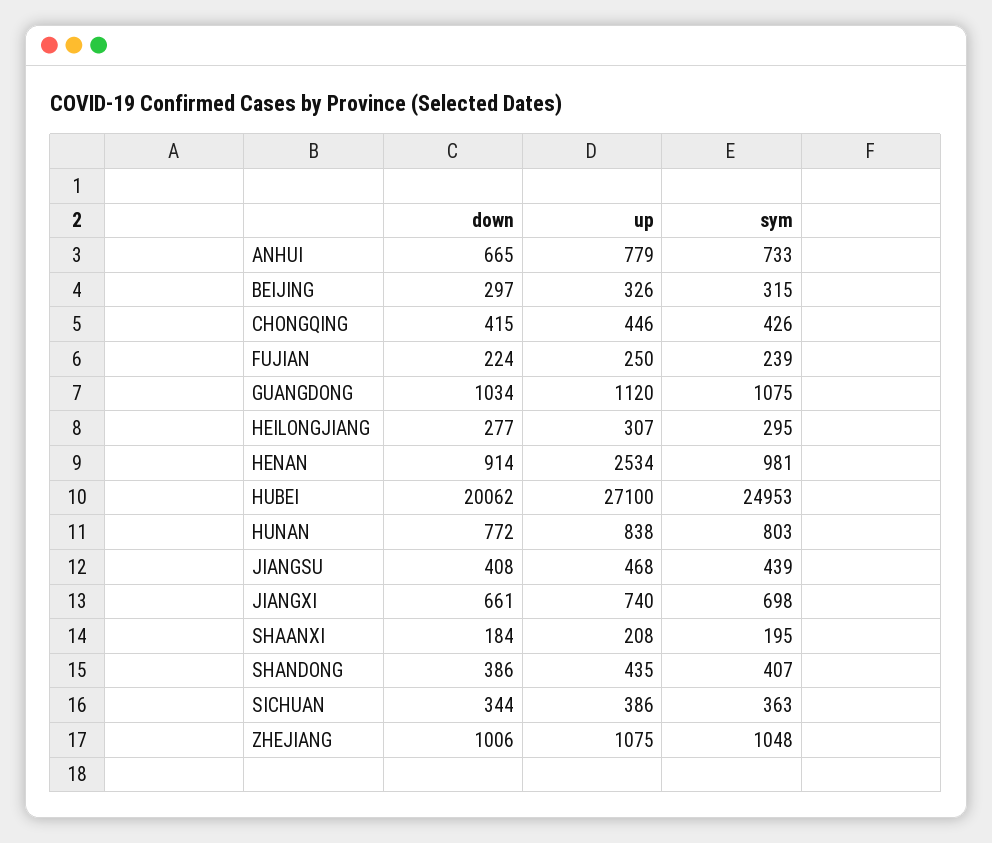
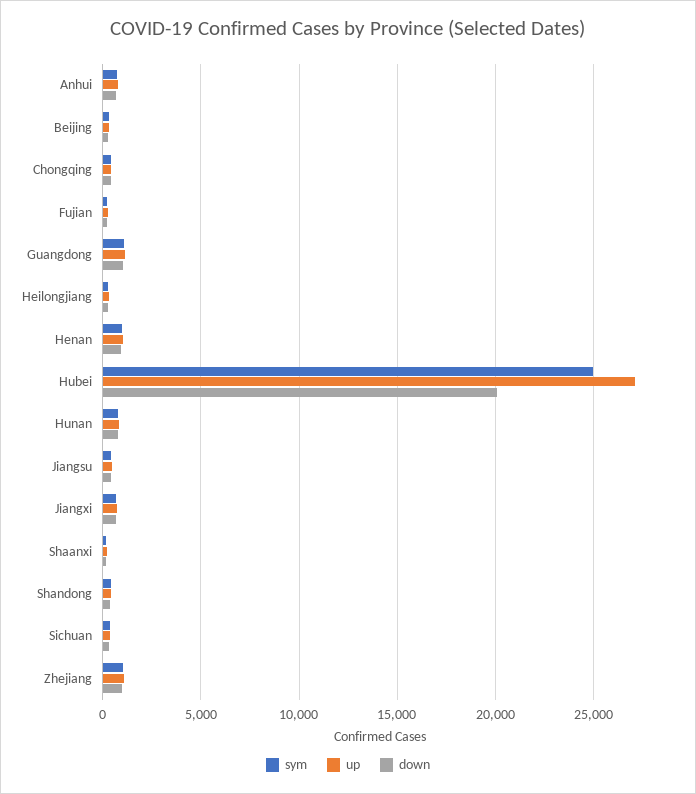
  {
    "down": {
      "ANHUI": 665,
      "BEIJING": 297,
      "CHONGQING": 415,
      "FUJIAN": 224,
      "GUANGDONG": 1034,
      "HEILONGJIANG": 277,
      "HENAN": 914,
      "HUBEI": 20062,
      "HUNAN": 772,
      "JIANGSU": 408,
      "JIANGXI": 661,
      "SHAANXI": 184,
      "SHANDONG": 386,
      "SICHUAN": 344,
      "ZHEJIANG": 1006
    },
    "up": {
      "ANHUI": 779,
      "BEIJING": 326,
      "CHONGQING": 446,
      "FUJIAN": 250,
      "GUANGDONG": 1120,
      "HEILONGJIANG": 307,
-     "HENAN": 2534,
+     "HENAN": 1000,
      "HUBEI": 27100,
      "HUNAN": 838,
      "JIANGSU": 468,
      "JIANGXI": 740,
      "SHAANXI": 208,
      "SHANDONG": 435,
      "SICHUAN": 386,
      "ZHEJIANG": 1075
    },
    "sym": {
      "ANHUI": 733,
      "BEIJING": 315,
      "CHONGQING": 426,
      "FUJIAN": 239,
      "GUANGDONG": 1075,
      "HEILONGJIANG": 295,
      "HENAN": 981,
      "HUBEI": 24953,
      "HUNAN": 803,
      "JIANGSU": 439,
      "JIANGXI": 698,
      "SHAANXI": 195,
      "SHANDONG": 407,
      "SICHUAN": 363,
      "ZHEJIANG": 1048
    }
  }

